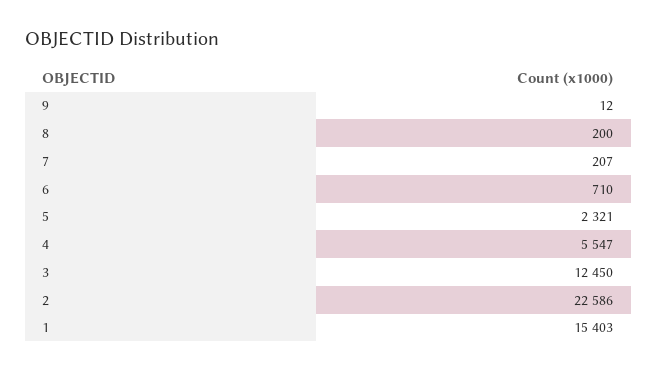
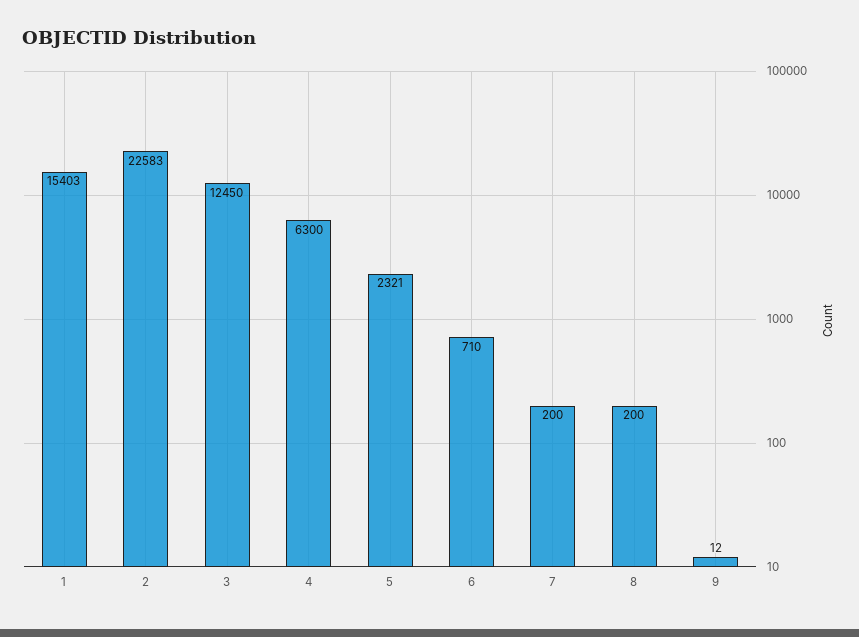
  {
    "9": 12,
    "8": 200,
-   "7": 207,
+   "7": 200,
    "6": 710,
    "5": 2321,
-   "4": 5547,
+   "4": 6300,
    "3": 12450,
-   "2": 22586,
+   "2": 22583,
    "1": 15403
  }

